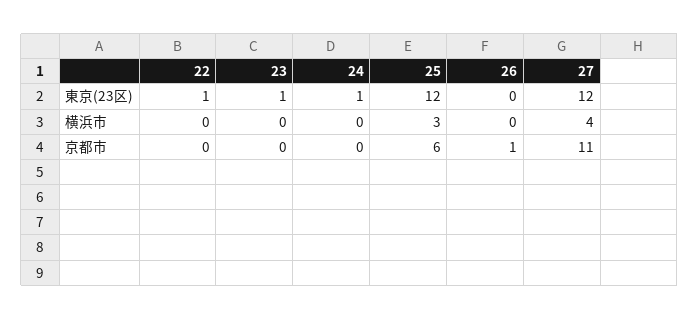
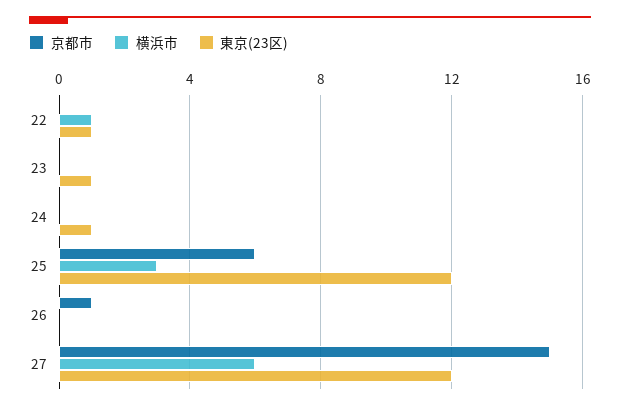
  {
    "東京(23区)": {
      "22": 1,
      "23": 1,
      "24": 1,
      "25": 12,
      "26": 0,
      "27": 12
    },
    "横浜市": {
-     "22": 0,
+     "22": 1,
      "23": 0,
      "24": 0,
      "25": 3,
      "26": 0,
-     "27": 4
+     "27": 6
    },
    "京都市": {
      "22": 0,
      "23": 0,
      "24": 0,
      "25": 6,
      "26": 1,
-     "27": 11
+     "27": 15
    }
  }

